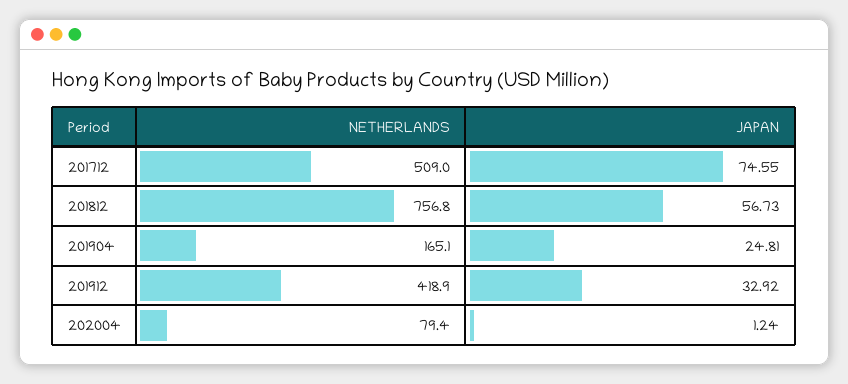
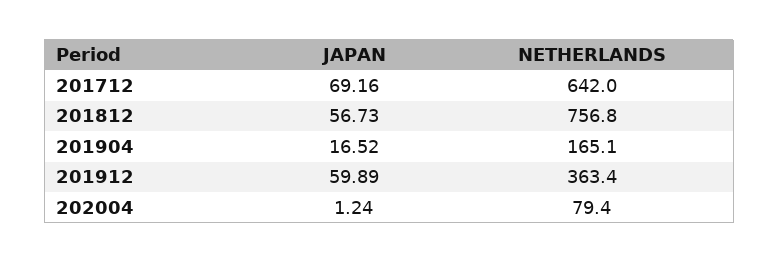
  {
    "NETHERLANDS": {
-     "201712": 509,
+     "201712": 642,
      "201812": 756.8,
      "201904": 165.1,
-     "201912": 418.9,
+     "201912": 363.4,
      "202004": 79.4
    },
    "JAPAN": {
-     "201712": 74.55,
+     "201712": 69.16,
      "201812": 56.73,
-     "201904": 24.81,
+     "201904": 16.52,
-     "201912": 32.92,
+     "201912": 59.89,
      "202004": 1.24
    }
  }

